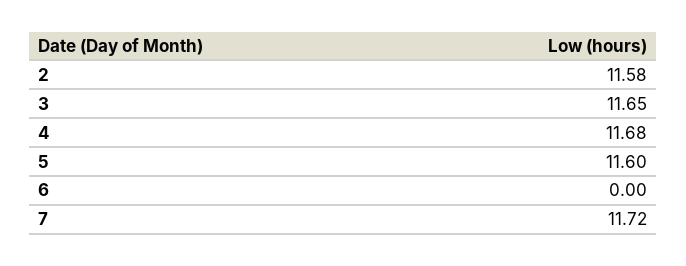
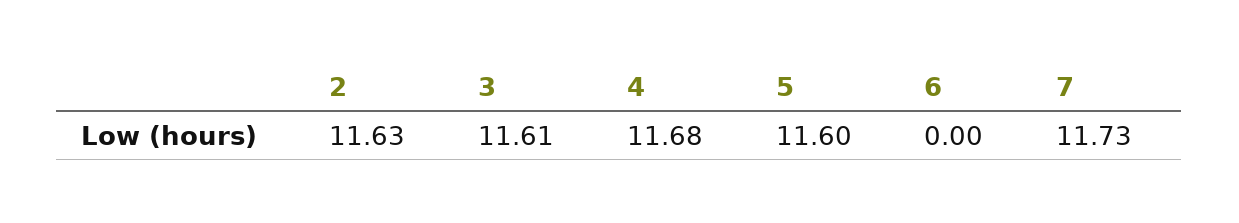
  {
-   "2": 11.58,
+   "2": 11.63,
-   "3": 11.65,
+   "3": 11.61,
    "4": 11.68,
    "5": 11.6,
    "6": 0,
-   "7": 11.72
+   "7": 11.73
  }

